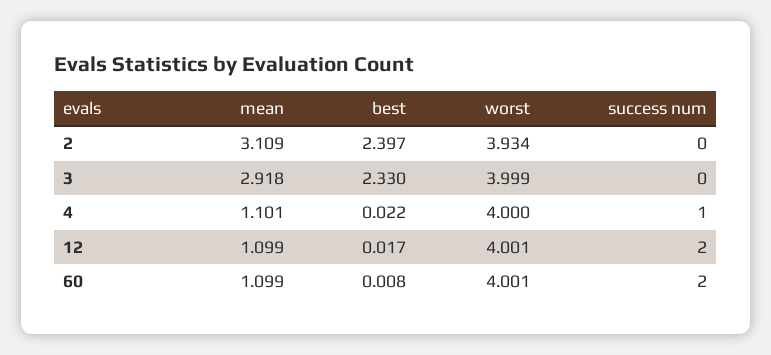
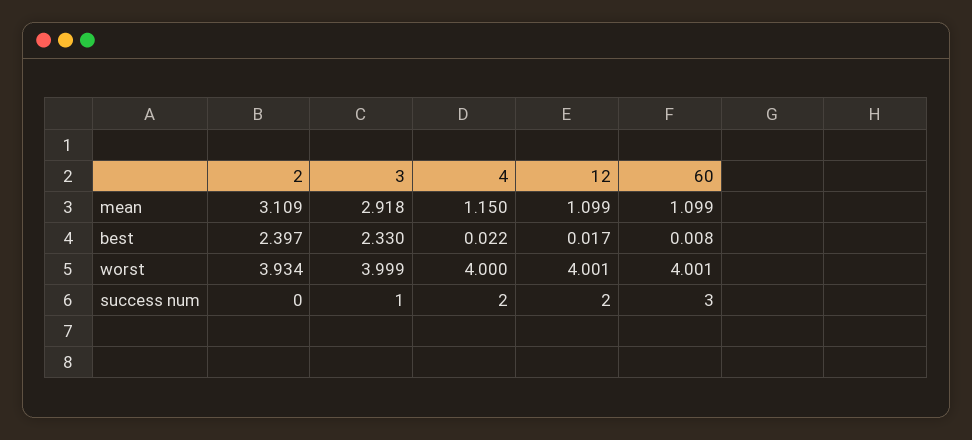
  {
    "mean": {
      "2": 3.109,
      "3": 2.918,
-     "4": 1.101,
+     "4": 1.15,
      "12": 1.099,
      "60": 1.099
    },
    "best": {
      "2": 2.397,
      "3": 2.33,
      "4": 0.022,
      "12": 0.017,
      "60": 0.008
    },
    "worst": {
      "2": 3.934,
      "3": 3.999,
      "4": 4,
      "12": 4.001,
      "60": 4.001
    },
    "success num": {
      "2": 0,
-     "3": 0,
+     "3": 1,
-     "4": 1,
+     "4": 2,
      "12": 2,
-     "60": 2
+     "60": 3
    }
  }

